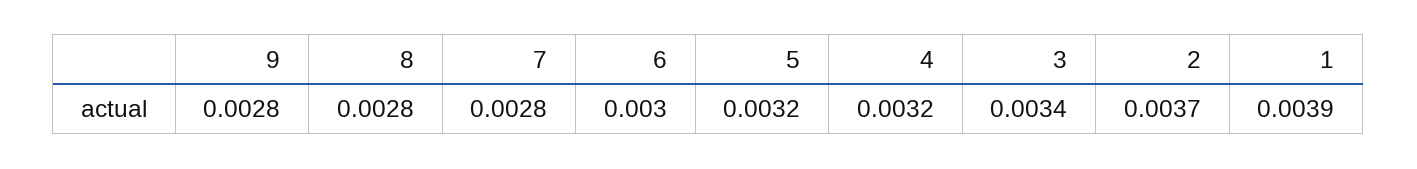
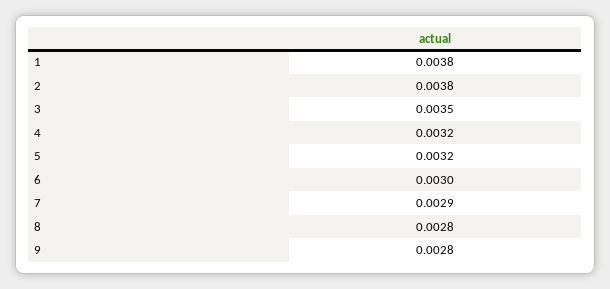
  {
    "9": 0.0028,
    "8": 0.0028,
-   "7": 0.0028,
+   "7": 0.0029,
    "6": 0.003,
    "5": 0.0032,
    "4": 0.0032,
-   "3": 0.0034,
+   "3": 0.0035,
-   "2": 0.0037,
+   "2": 0.0038,
-   "1": 0.0039
+   "1": 0.0038
  }

